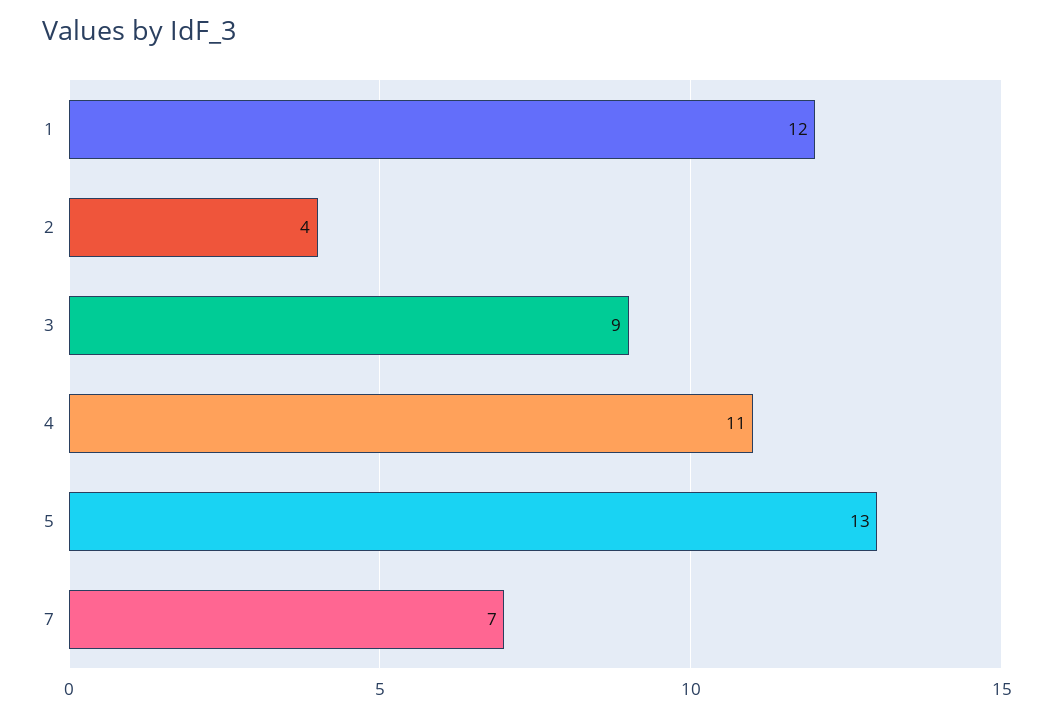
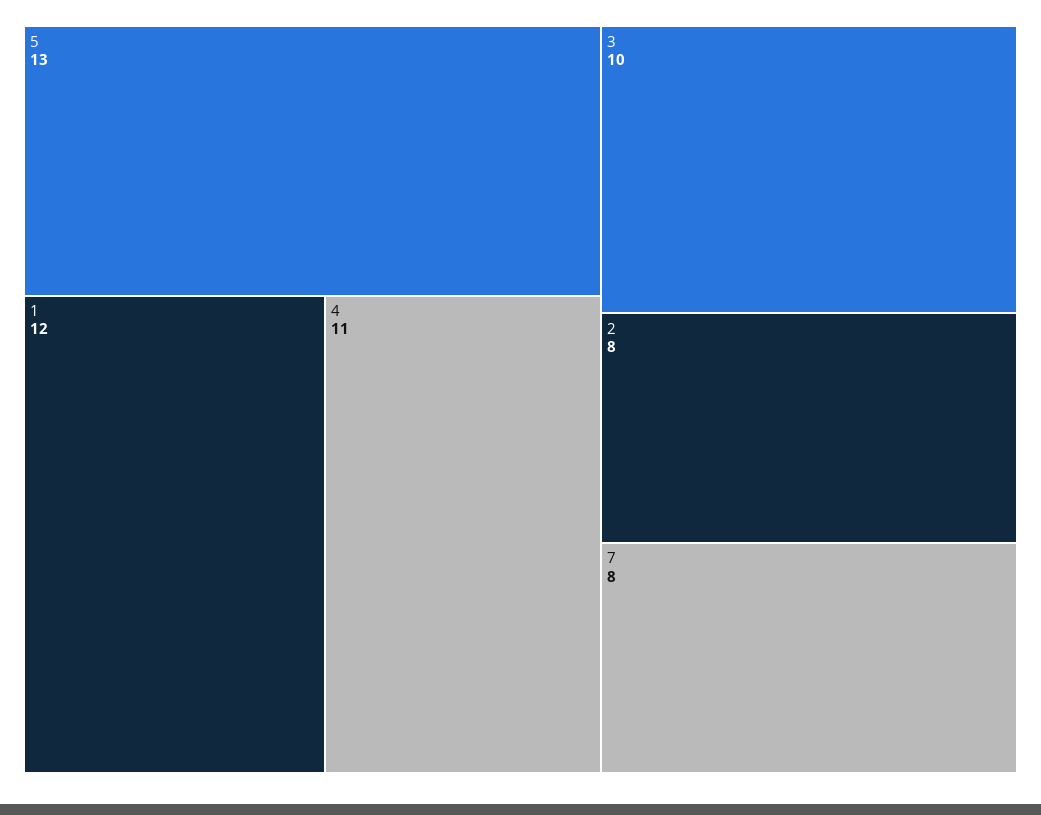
  {
    "1": 12,
-   "2": 4,
+   "2": 8,
-   "3": 9,
+   "3": 10,
    "4": 11,
    "5": 13,
-   "7": 7
+   "7": 8
  }

